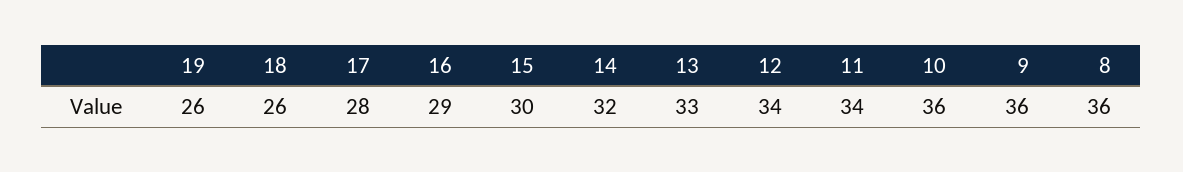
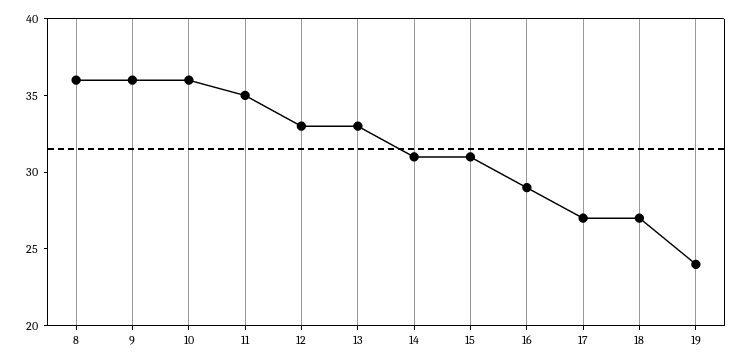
  {
-   "19": 26,
+   "19": 24,
-   "18": 26,
+   "18": 27,
-   "17": 28,
+   "17": 27,
    "16": 29,
-   "15": 30,
+   "15": 31,
-   "14": 32,
+   "14": 31,
    "13": 33,
-   "12": 34,
+   "12": 33,
-   "11": 34,
+   "11": 35,
    "10": 36,
    "9": 36,
    "8": 36
  }

